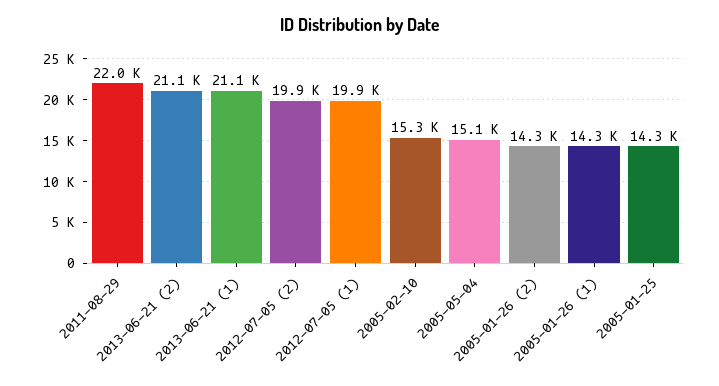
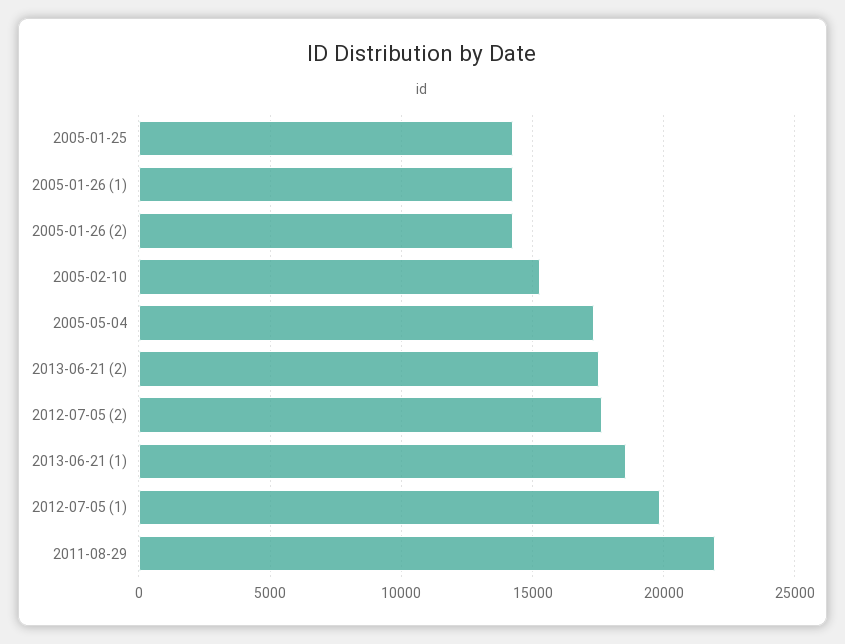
  {
    "2011-08-29": 22000,
-   "2013-06-21 (2)": 21100,
+   "2013-06-21 (2)": 17500,
-   "2013-06-21 (1)": 21100,
+   "2013-06-21 (1)": 18500,
-   "2012-07-05 (2)": 19900,
+   "2012-07-05 (2)": 17500,
    "2012-07-05 (1)": 19900,
    "2005-02-10": 15300,
-   "2005-05-04": 15100,
+   "2005-05-04": 17500,
    "2005-01-26 (2)": 14300,
    "2005-01-26 (1)": 14300,
    "2005-01-25": 14300
  }

